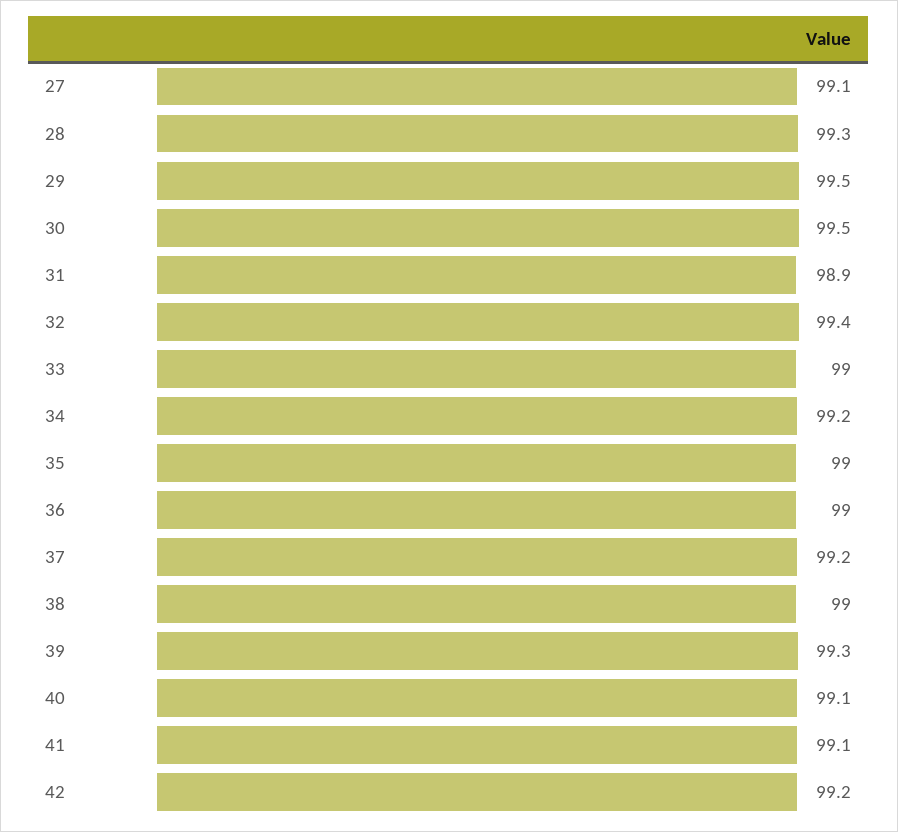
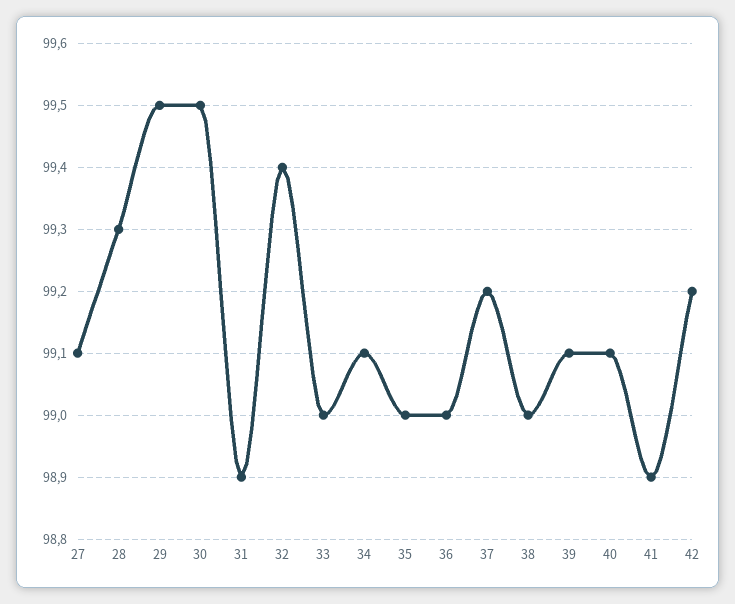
  {
    "27": 99.1,
    "28": 99.3,
    "29": 99.5,
    "30": 99.5,
    "31": 98.9,
    "32": 99.4,
    "33": 99,
-   "34": 99.2,
+   "34": 99.1,
    "35": 99,
    "36": 99,
    "37": 99.2,
    "38": 99,
-   "39": 99.3,
+   "39": 99.1,
    "40": 99.1,
-   "41": 99.1,
+   "41": 98.9,
    "42": 99.2
  }

